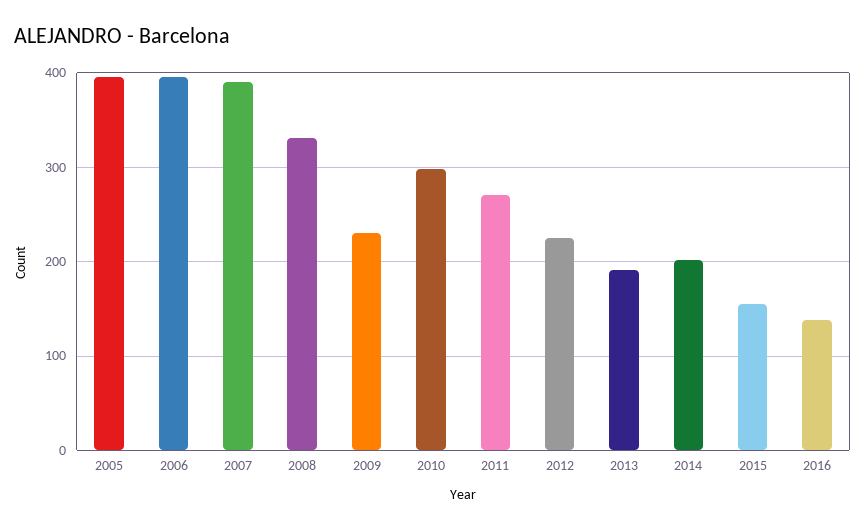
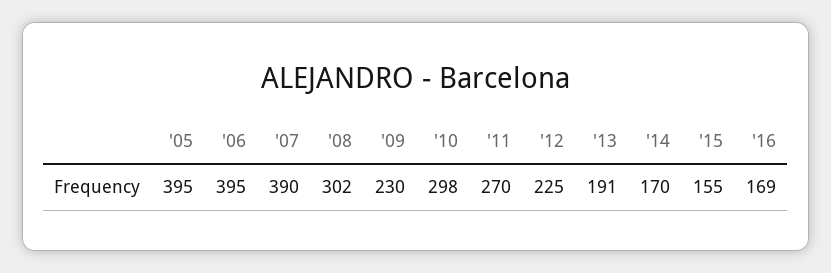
  {
    "2005": 395,
    "2006": 395,
    "2007": 390,
-   "2008": 330,
+   "2008": 302,
    "2009": 230,
    "2010": 298,
    "2011": 270,
    "2012": 225,
    "2013": 191,
-   "2014": 200,
+   "2014": 170,
    "2015": 155,
-   "2016": 140
+   "2016": 169
  }

